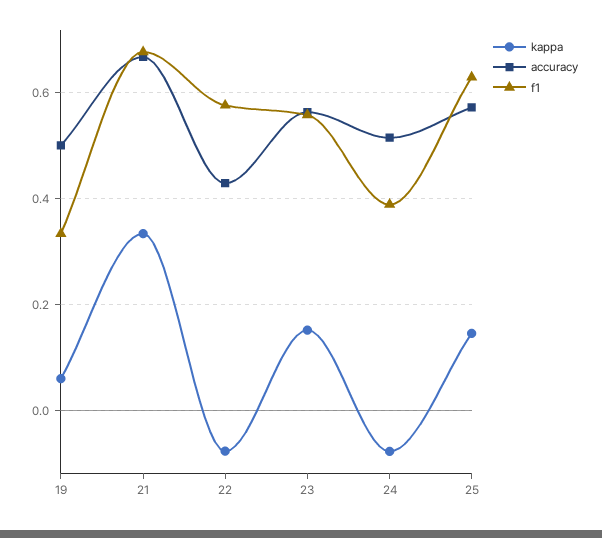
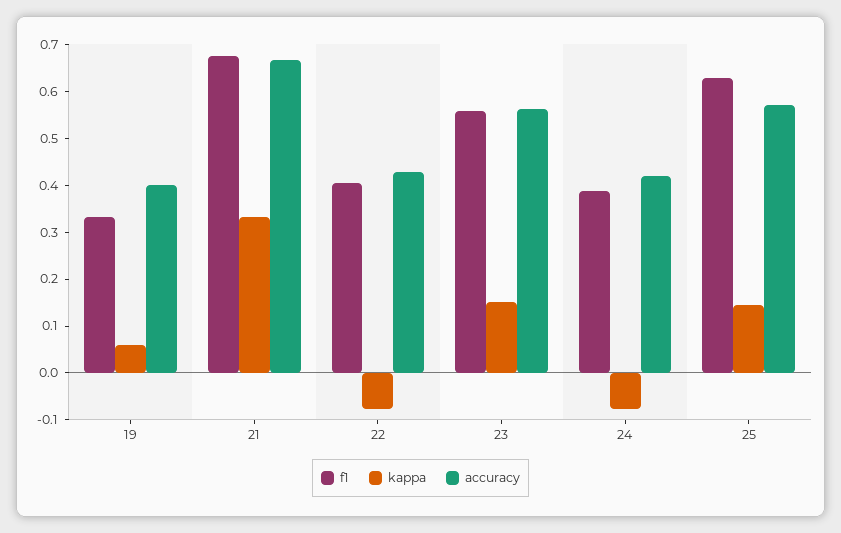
  {
    "kappa": {
      "19": 0.06,
      "21": 0.34,
      "22": -0.08,
      "23": 0.16,
      "24": -0.08,
      "25": 0.14
    },
    "accuracy": {
-     "19": 0.5,
+     "19": 0.4,
      "21": 0.66,
      "22": 0.42,
      "23": 0.56,
-     "24": 0.52,
+     "24": 0.42,
      "25": 0.58
    },
    "f1": {
      "19": 0.34,
      "21": 0.68,
-     "22": 0.58,
+     "22": 0.4,
      "23": 0.56,
      "24": 0.38,
      "25": 0.62
    }
  }

